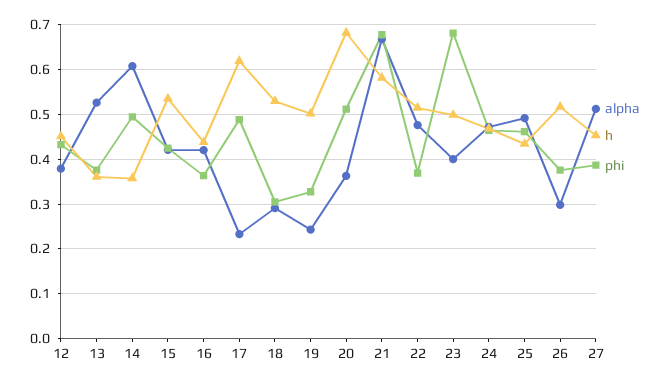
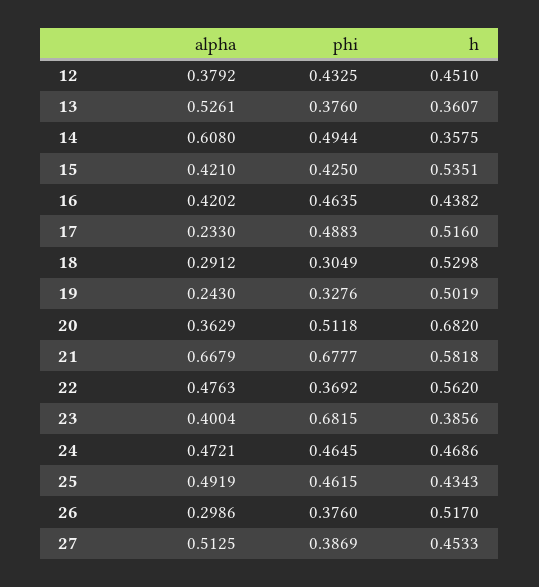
  {
    "alpha": {
      "12": 0.3792,
      "13": 0.5261,
      "14": 0.608,
      "15": 0.421,
      "16": 0.4202,
      "17": 0.233,
      "18": 0.2912,
      "19": 0.243,
      "20": 0.3629,
      "21": 0.6679,
      "22": 0.4763,
      "23": 0.4004,
      "24": 0.4721,
      "25": 0.4919,
      "26": 0.2986,
      "27": 0.5125
    },
    "h": {
      "12": 0.451,
      "13": 0.3607,
      "14": 0.3575,
      "15": 0.5351,
      "16": 0.4382,
-     "17": 0.62,
+     "17": 0.516,
      "18": 0.5298,
      "19": 0.5019,
      "20": 0.682,
      "21": 0.5818,
-     "22": 0.52,
+     "22": 0.562,
-     "23": 0.5,
+     "23": 0.3856,
      "24": 0.4686,
      "25": 0.4343,
      "26": 0.517,
      "27": 0.4533
    },
    "phi": {
      "12": 0.4325,
      "13": 0.376,
      "14": 0.4944,
      "15": 0.425,
-     "16": 0.36,
+     "16": 0.4635,
      "17": 0.4883,
      "18": 0.3049,
      "19": 0.3276,
      "20": 0.5118,
      "21": 0.6777,
      "22": 0.3692,
      "23": 0.6815,
      "24": 0.4645,
      "25": 0.4615,
      "26": 0.376,
      "27": 0.3869
    }
  }

